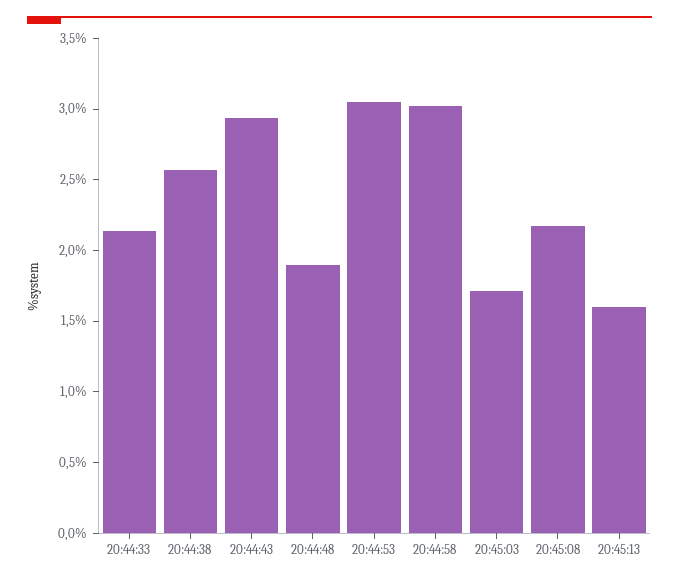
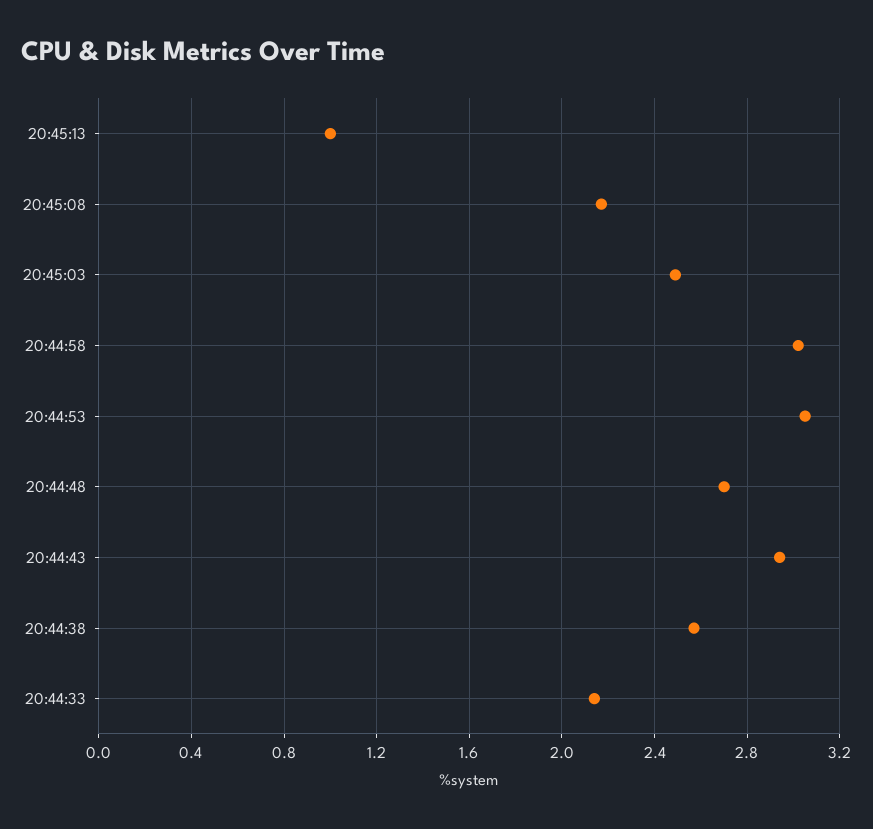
  {
    "20:44:33": 2.15,
    "20:44:38": 2.55,
    "20:44:43": 2.95,
-   "20:44:48": 1.9,
+   "20:44:48": 2.7,
    "20:44:53": 3.05,
    "20:44:58": 3,
-   "20:45:03": 1.7,
+   "20:45:03": 2.5,
    "20:45:08": 2.15,
-   "20:45:13": 1.6
+   "20:45:13": 1
  }

